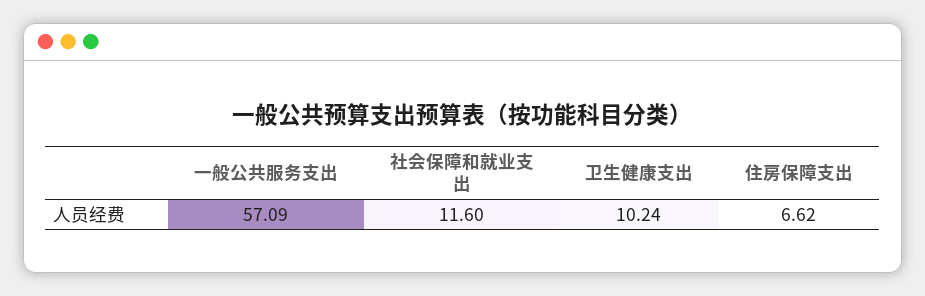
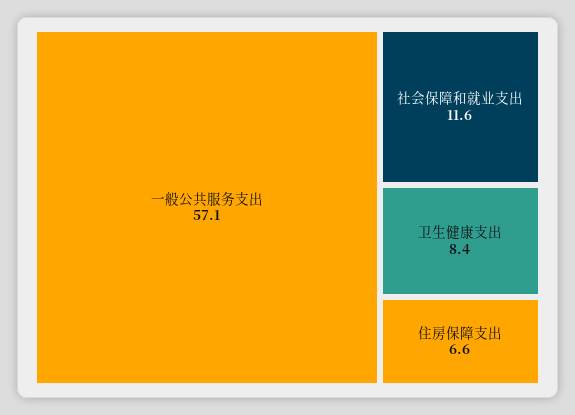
  {
    "一般公共服务支出": 57.09,
    "社会保障和就业支出": 11.6,
-   "卫生健康支出": 10.24,
+   "卫生健康支出": 8.4,
    "住房保障支出": 6.62
  }

